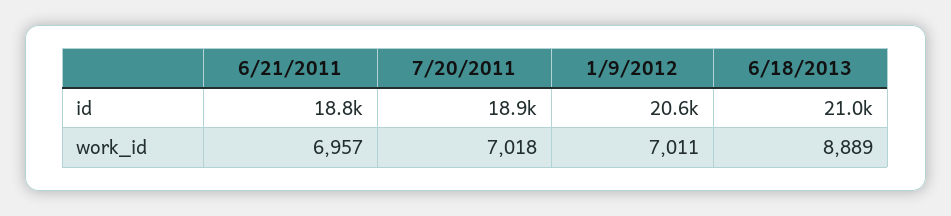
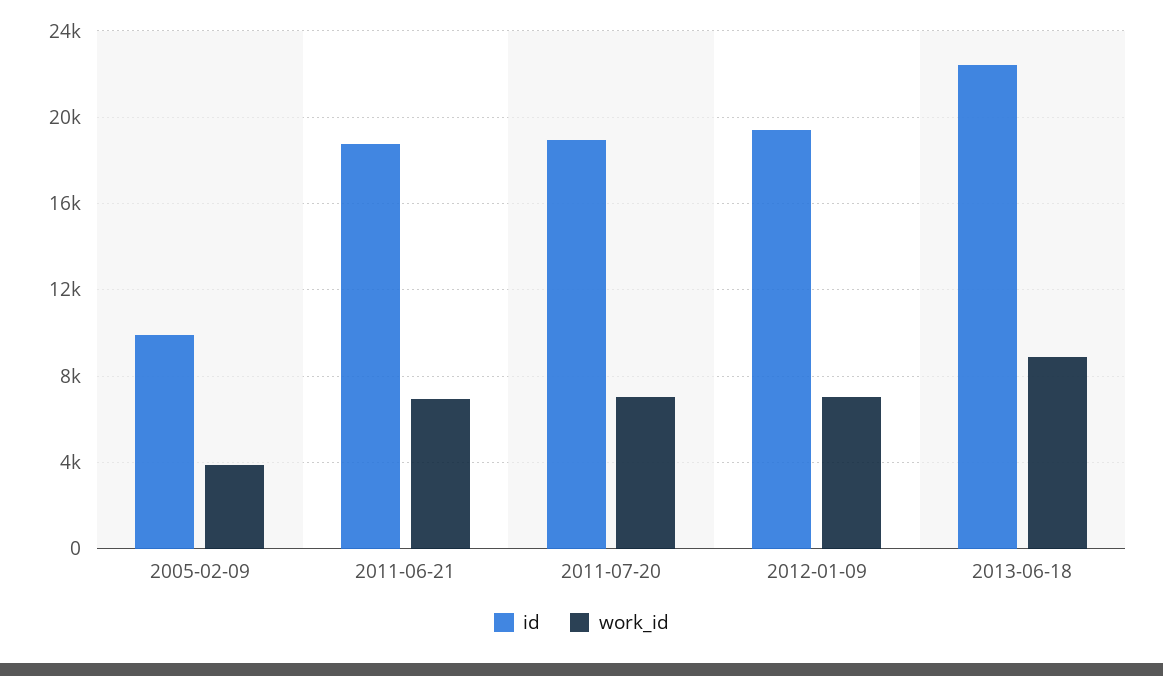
  {
    "id": {
      "6/21/2011": 18800,
      "7/20/2011": 18900,
-     "1/9/2012": 20600,
+     "1/9/2012": 19500,
-     "6/18/2013": 21000
+     "6/18/2013": 22500,
+     "2005-02-09": 10000
    },
    "work_id": {
      "6/21/2011": 6957,
      "7/20/2011": 7018,
      "1/9/2012": 7011,
-     "6/18/2013": 8889
+     "6/18/2013": 8889,
+     "2005-02-09": 4000
    }
  }

